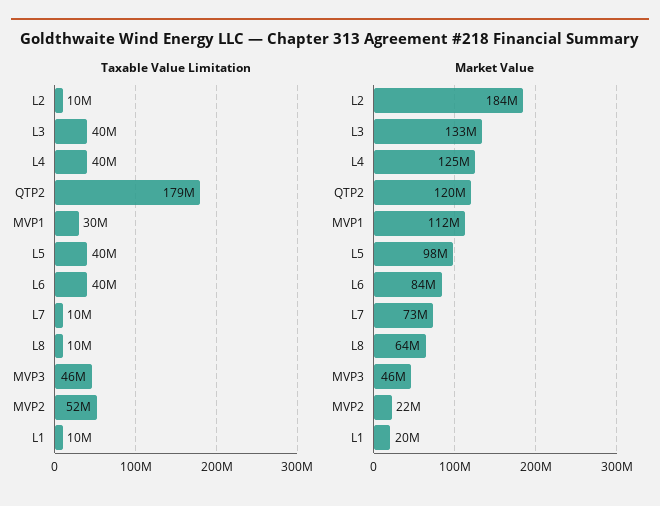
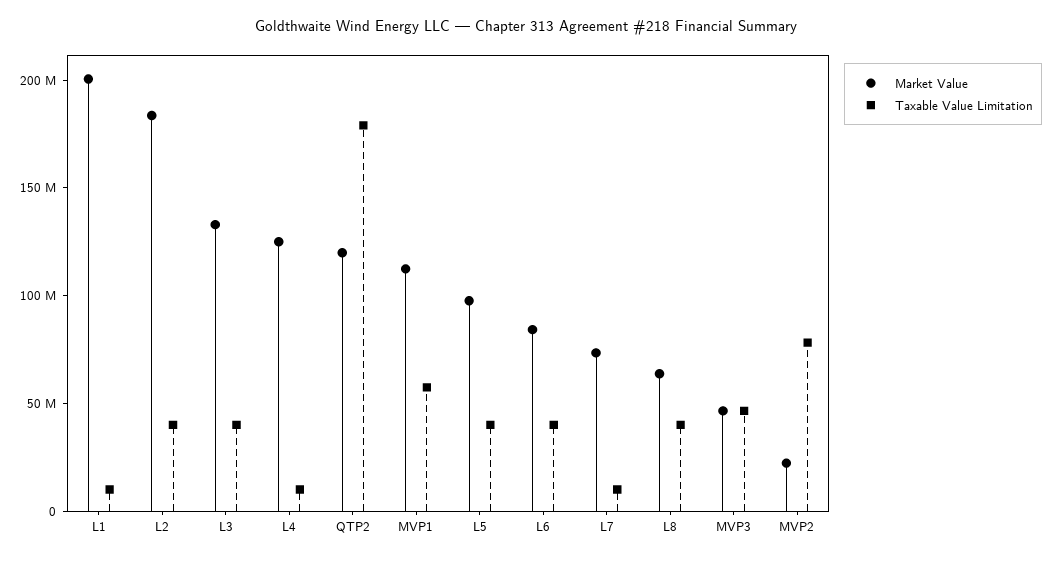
  {
    "Taxable Value Limitation": {
-     "L2": 10000000,
+     "L2": 40000000,
      "L3": 40000000,
-     "L4": 40000000,
+     "L4": 10000000,
      "QTP2": 179000000,
-     "MVP1": 30000000,
+     "MVP1": 60000000,
      "L5": 40000000,
      "L6": 40000000,
      "L7": 10000000,
-     "L8": 10000000,
+     "L8": 40000000,
      "MVP3": 46000000,
-     "MVP2": 52000000,
+     "MVP2": 80000000,
      "L1": 10000000
    },
    "Market Value": {
      "L2": 184000000,
      "L3": 133000000,
      "L4": 125000000,
      "QTP2": 120000000,
      "MVP1": 112000000,
      "L5": 98000000,
      "L6": 84000000,
      "L7": 73000000,
      "L8": 64000000,
      "MVP3": 46000000,
      "MVP2": 22000000,
-     "L1": 20000000
+     "L1": 200000000
    }
  }

